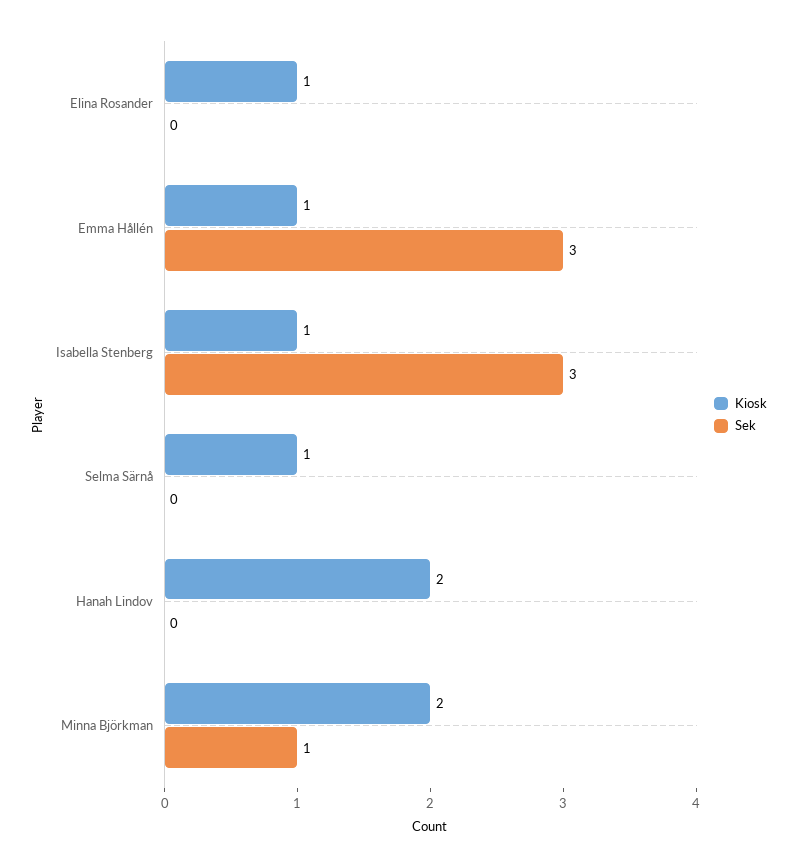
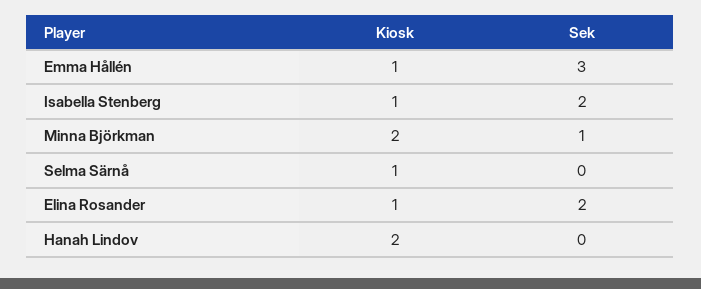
  {
    "Kiosk": {
      "Elina Rosander": 1,
      "Emma Hållén": 1,
      "Isabella Stenberg": 1,
      "Selma Särnå": 1,
      "Hanah Lindov": 2,
      "Minna Björkman": 2
    },
    "Sek": {
-     "Elina Rosander": 0,
+     "Elina Rosander": 2,
      "Emma Hållén": 3,
-     "Isabella Stenberg": 3,
+     "Isabella Stenberg": 2,
      "Selma Särnå": 0,
      "Hanah Lindov": 0,
      "Minna Björkman": 1
    }
  }

